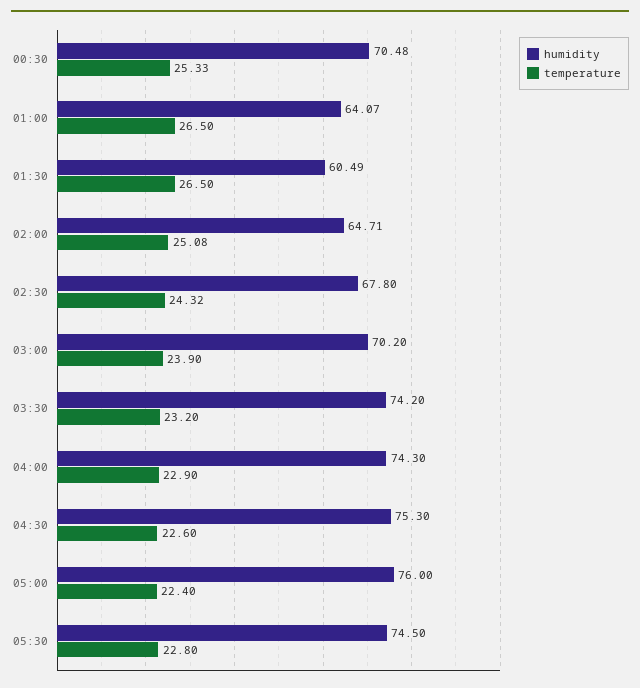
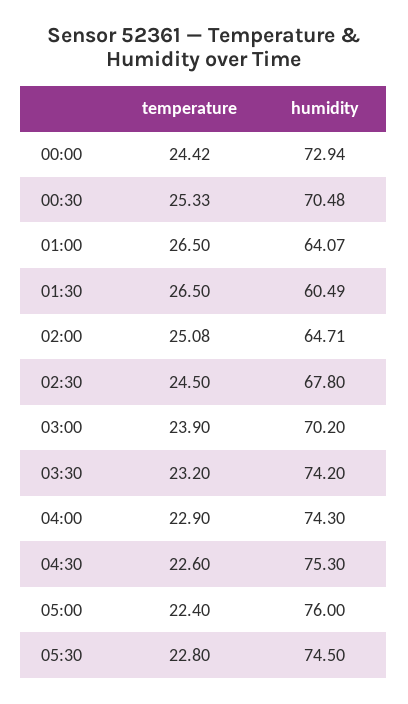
  {
    "humidity": {
      "00:30": 70.48,
      "01:00": 64.07,
      "01:30": 60.49,
      "02:00": 64.71,
      "02:30": 67.8,
      "03:00": 70.2,
      "03:30": 74.2,
      "04:00": 74.3,
      "04:30": 75.3,
      "05:00": 76,
-     "05:30": 74.5
+     "05:30": 74.5,
+     "00:00": 72.94
    },
    "temperature": {
      "00:30": 25.33,
      "01:00": 26.5,
      "01:30": 26.5,
      "02:00": 25.08,
-     "02:30": 24.32,
+     "02:30": 24.5,
      "03:00": 23.9,
      "03:30": 23.2,
      "04:00": 22.9,
      "04:30": 22.6,
      "05:00": 22.4,
-     "05:30": 22.8
+     "05:30": 22.8,
+     "00:00": 24.42
    }
  }

